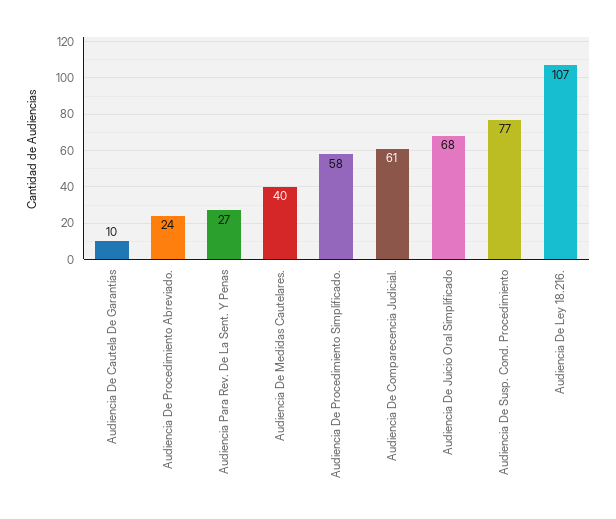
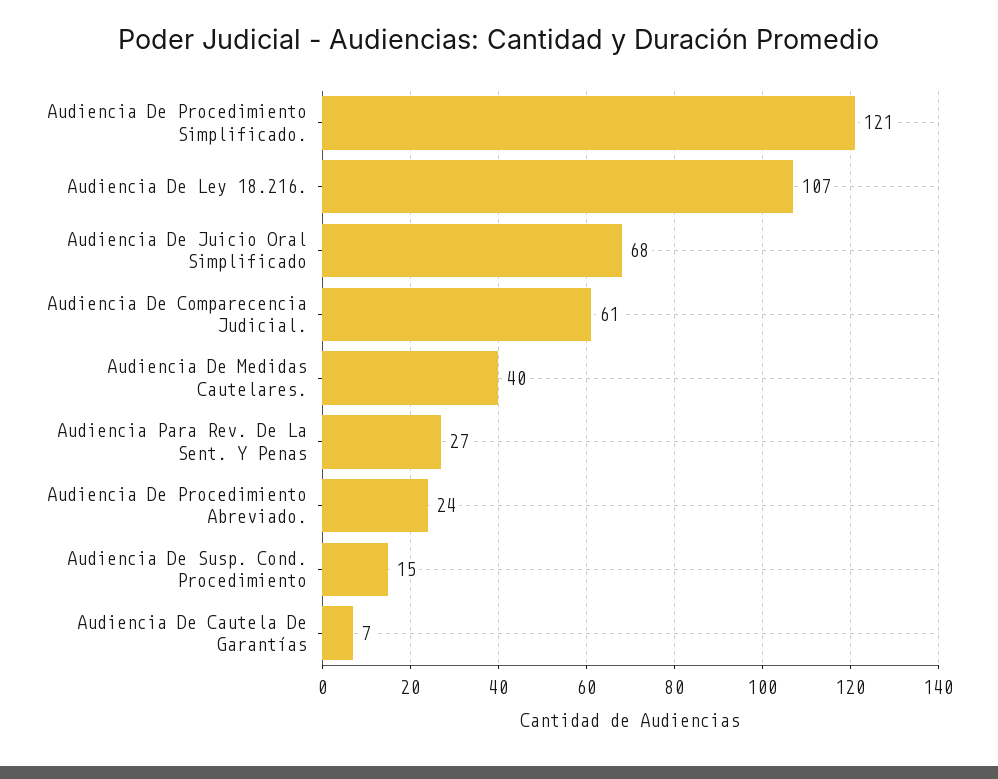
  {
-   "Audiencia De Cautela De Garantías": 10,
+   "Audiencia De Cautela De Garantías": 7,
    "Audiencia De Procedimiento Abreviado.": 24,
    "Audiencia Para Rev. De La Sent. Y Penas": 27,
    "Audiencia De Medidas Cautelares.": 40,
-   "Audiencia De Procedimiento Simplificado.": 58,
+   "Audiencia De Procedimiento Simplificado.": 121,
    "Audiencia De Comparecencia Judicial.": 61,
    "Audiencia De Juicio Oral Simplificado": 68,
-   "Audiencia De Susp. Cond. Procedimiento": 77,
+   "Audiencia De Susp. Cond. Procedimiento": 15,
    "Audiencia De Ley 18.216.": 107
  }

